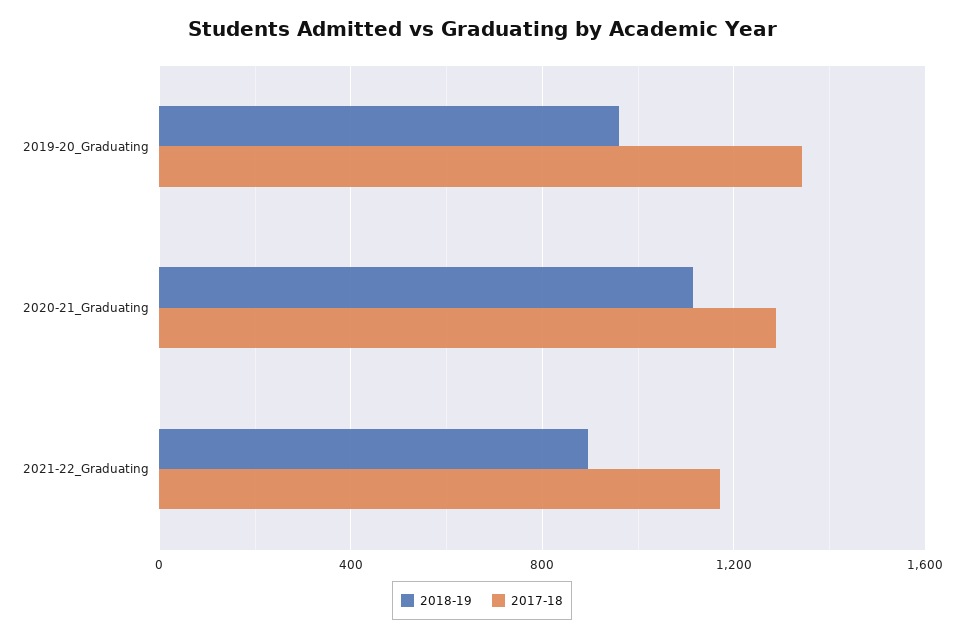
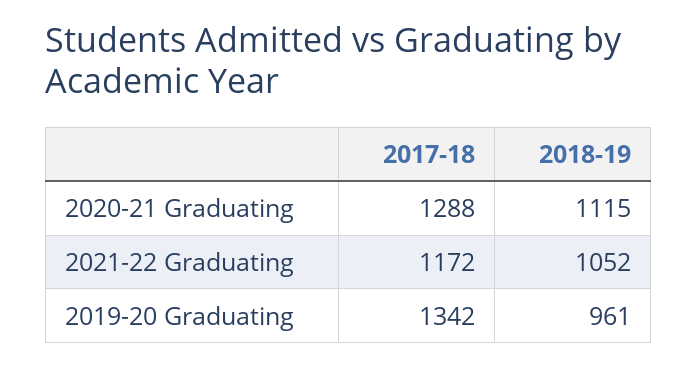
  {
    "2018-19": {
      "2019-20_Graduating": 961,
      "2020-21_Graduating": 1115,
-     "2021-22_Graduating": 900
+     "2021-22_Graduating": 1052
    },
    "2017-18": {
      "2019-20_Graduating": 1342,
      "2020-21_Graduating": 1288,
      "2021-22_Graduating": 1172
    }
  }

